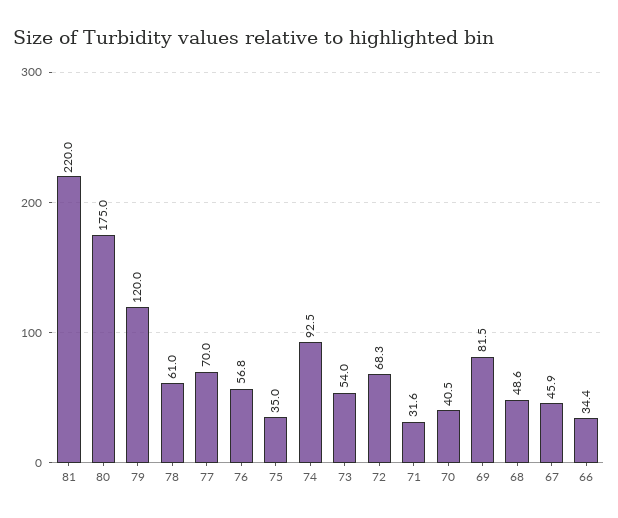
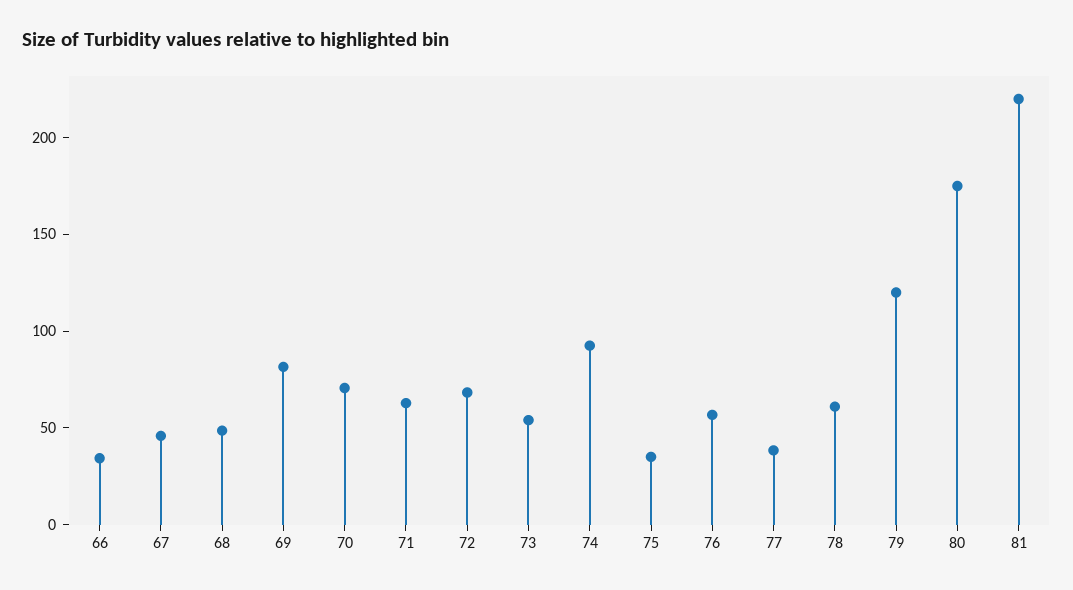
  {
    "81": 220,
    "80": 175,
    "79": 120,
    "78": 61,
-   "77": 70,
+   "77": 40,
    "76": 56.8,
    "75": 35,
    "74": 92.5,
    "73": 54,
    "72": 68.3,
-   "71": 31.6,
+   "71": 60,
-   "70": 40.5,
+   "70": 70,
    "69": 81.5,
    "68": 48.6,
    "67": 45.9,
    "66": 34.4
  }

